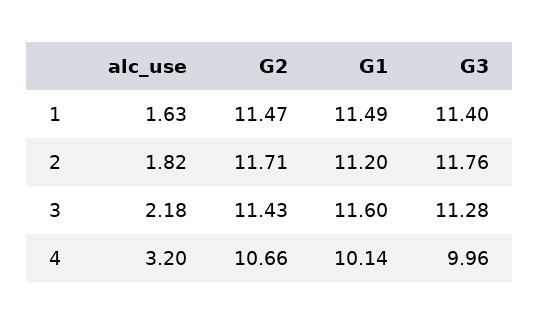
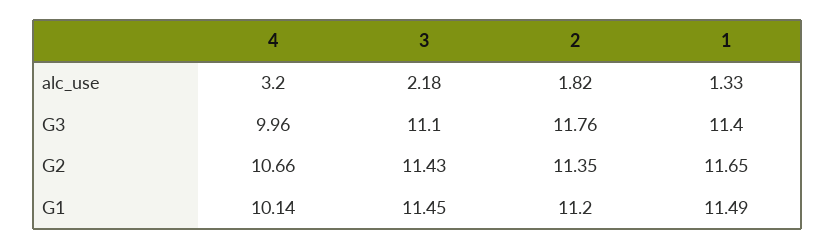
  {
    "alc_use": {
-     "1": 1.63,
+     "1": 1.33,
      "2": 1.82,
      "3": 2.18,
      "4": 3.2
    },
    "G2": {
-     "1": 11.47,
+     "1": 11.65,
-     "2": 11.71,
+     "2": 11.35,
      "3": 11.43,
      "4": 10.66
    },
    "G1": {
      "1": 11.49,
      "2": 11.2,
-     "3": 11.6,
+     "3": 11.45,
      "4": 10.14
    },
    "G3": {
      "1": 11.4,
      "2": 11.76,
-     "3": 11.28,
+     "3": 11.1,
      "4": 9.96
    }
  }

